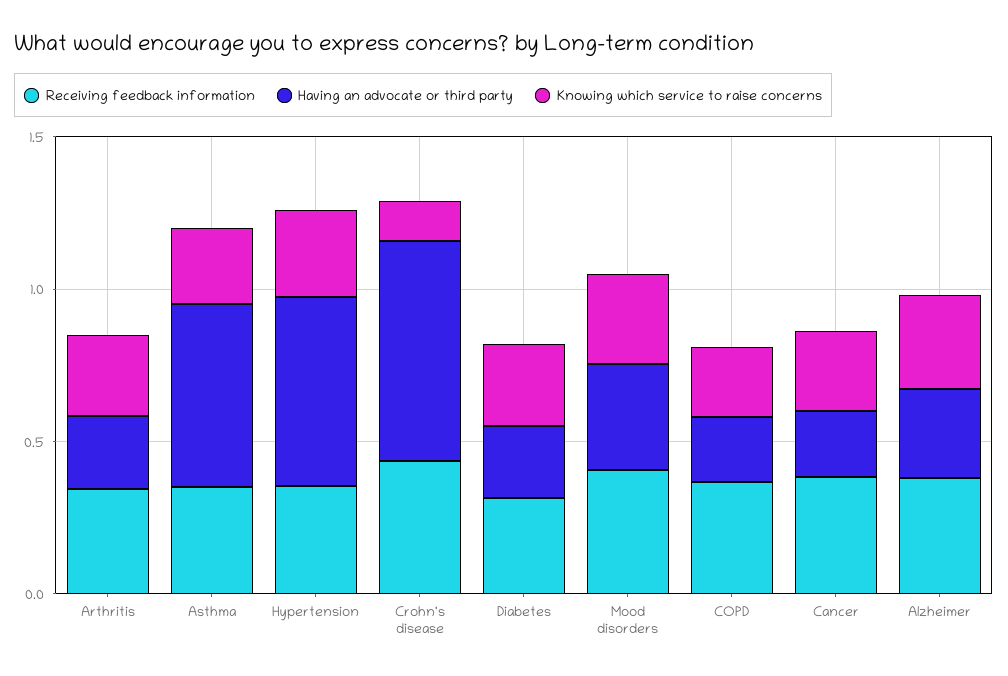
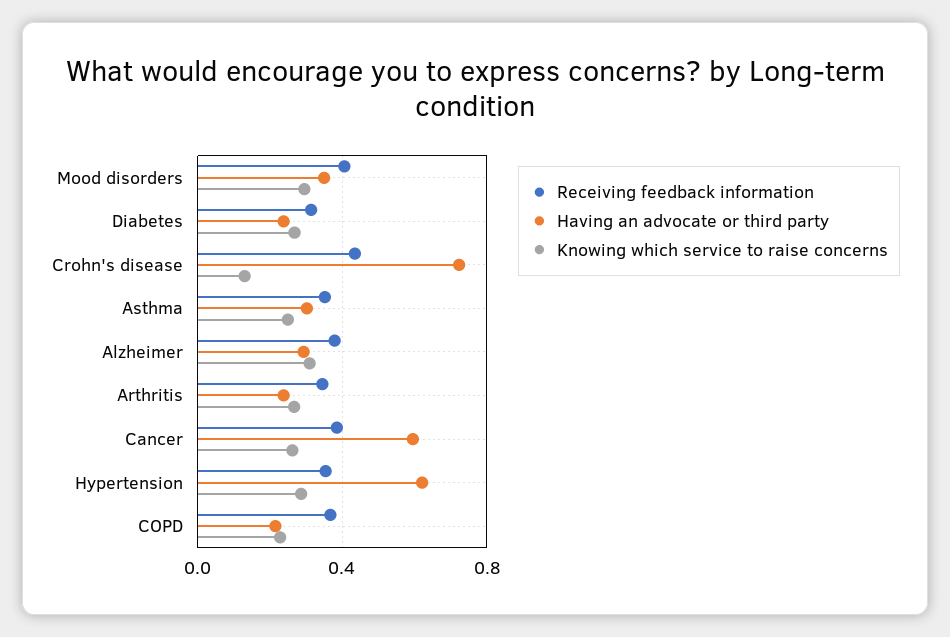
  {
    "Receiving feedback information": {
      "Arthritis": 0.35,
      "Asthma": 0.35,
      "Hypertension": 0.35,
      "Crohn's disease": 0.45,
      "Diabetes": 0.3,
      "Mood disorders": 0.4,
      "COPD": 0.35,
      "Cancer": 0.4,
      "Alzheimer": 0.4
    },
    "Having an advocate or third party": {
      "Arthritis": 0.25,
-     "Asthma": 0.6,
+     "Asthma": 0.3,
      "Hypertension": 0.6,
      "Crohn's disease": 0.7,
      "Diabetes": 0.25,
      "Mood disorders": 0.35,
      "COPD": 0.2,
-     "Cancer": 0.2,
+     "Cancer": 0.6,
      "Alzheimer": 0.3
    },
    "Knowing which service to raise concerns": {
      "Arthritis": 0.25,
      "Asthma": 0.25,
      "Hypertension": 0.3,
      "Crohn's disease": 0.15,
      "Diabetes": 0.25,
      "Mood disorders": 0.3,
      "COPD": 0.25,
      "Cancer": 0.25,
      "Alzheimer": 0.3
    }
  }

